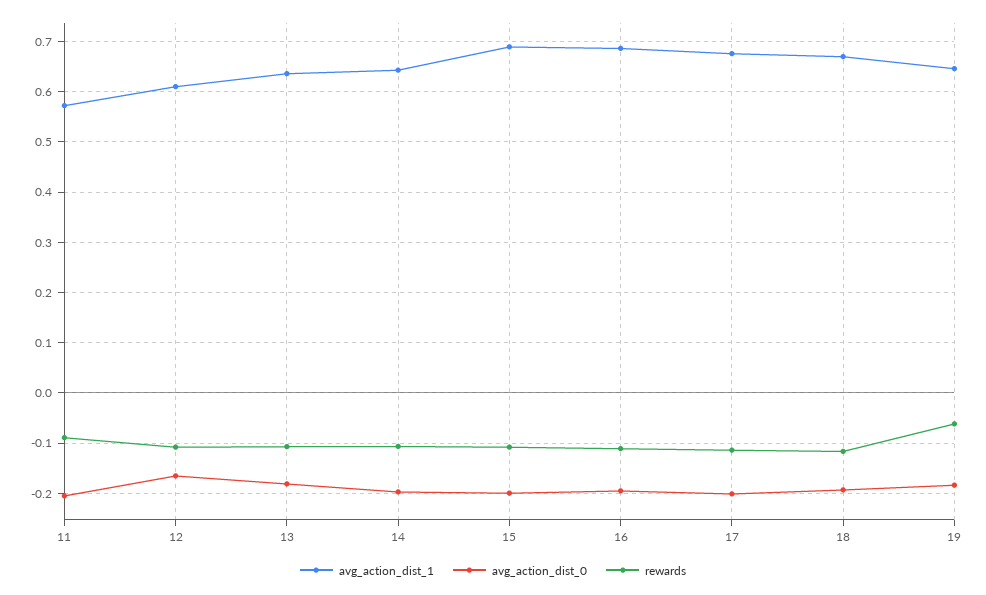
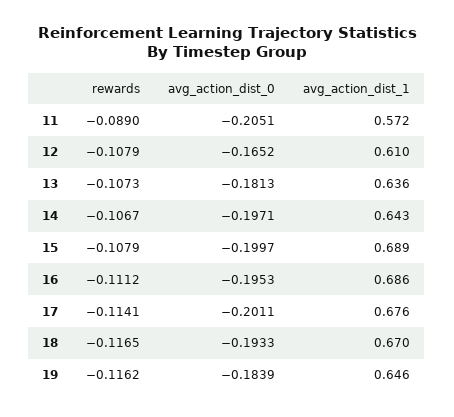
  {
    "avg_action_dist_1": {
      "11": 0.572,
      "12": 0.61,
      "13": 0.636,
      "14": 0.643,
      "15": 0.689,
      "16": 0.686,
      "17": 0.676,
      "18": 0.67,
      "19": 0.646
    },
    "avg_action_dist_0": {
      "11": -0.2051,
      "12": -0.1652,
      "13": -0.1813,
      "14": -0.1971,
      "15": -0.1997,
      "16": -0.1953,
      "17": -0.2011,
      "18": -0.1933,
      "19": -0.1839
    },
    "rewards": {
      "11": -0.089,
      "12": -0.1079,
      "13": -0.1073,
      "14": -0.1067,
      "15": -0.1079,
      "16": -0.1112,
      "17": -0.1141,
      "18": -0.1165,
-     "19": -0.06
+     "19": -0.1162
    }
  }

